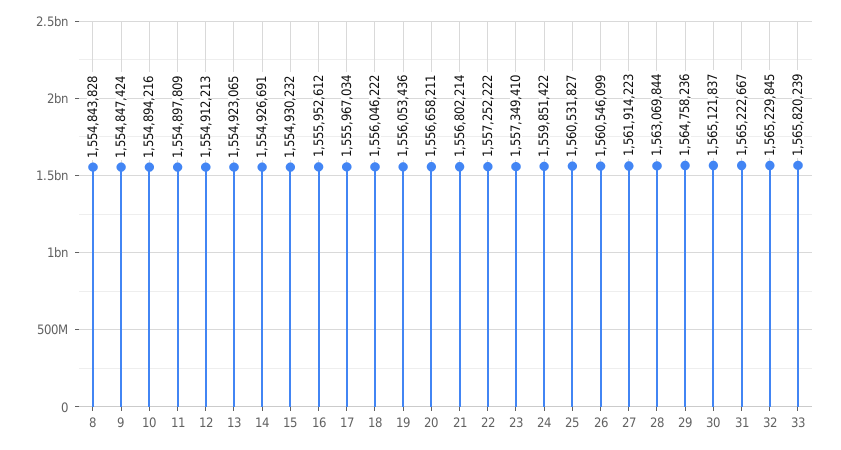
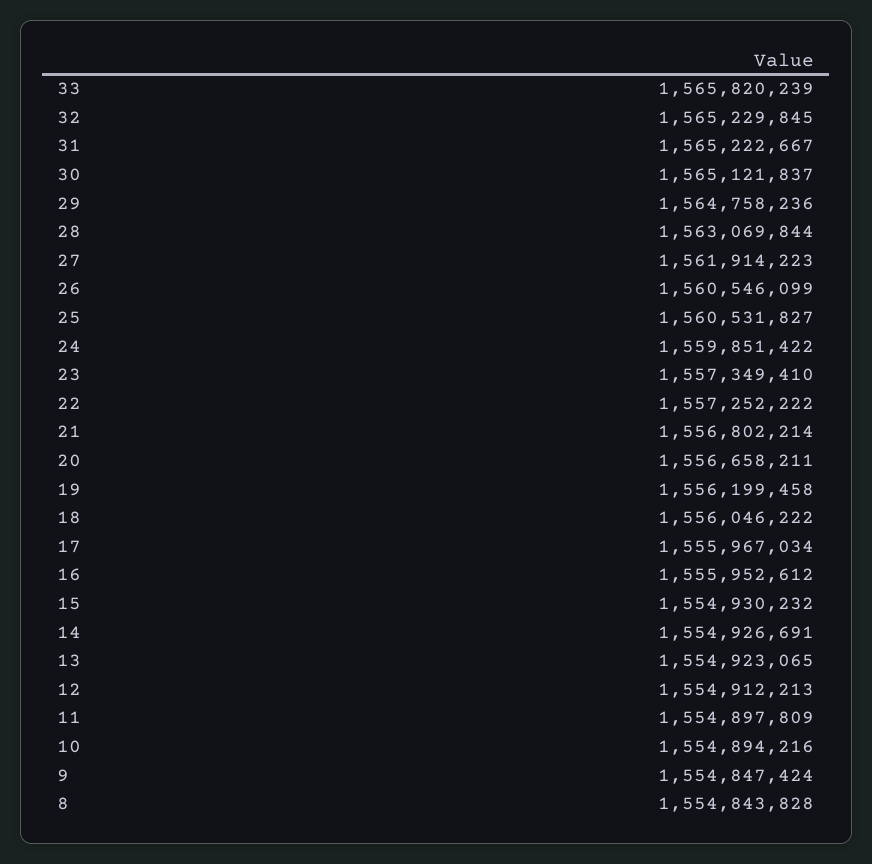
  {
    "8": 1554843828,
    "9": 1554847424,
    "10": 1554894216,
    "11": 1554897809,
    "12": 1554912213,
    "13": 1554923065,
    "14": 1554926691,
    "15": 1554930232,
    "16": 1555952612,
    "17": 1555967034,
    "18": 1556046222,
-   "19": 1556053436,
+   "19": 1556199458,
    "20": 1556658211,
    "21": 1556802214,
    "22": 1557252222,
    "23": 1557349410,
    "24": 1559851422,
    "25": 1560531827,
    "26": 1560546099,
    "27": 1561914223,
    "28": 1563069844,
    "29": 1564758236,
    "30": 1565121837,
    "31": 1565222667,
    "32": 1565229845,
    "33": 1565820239
  }

